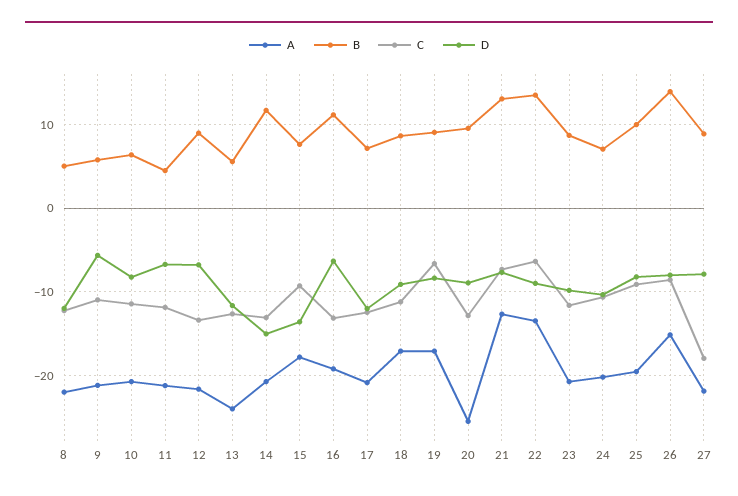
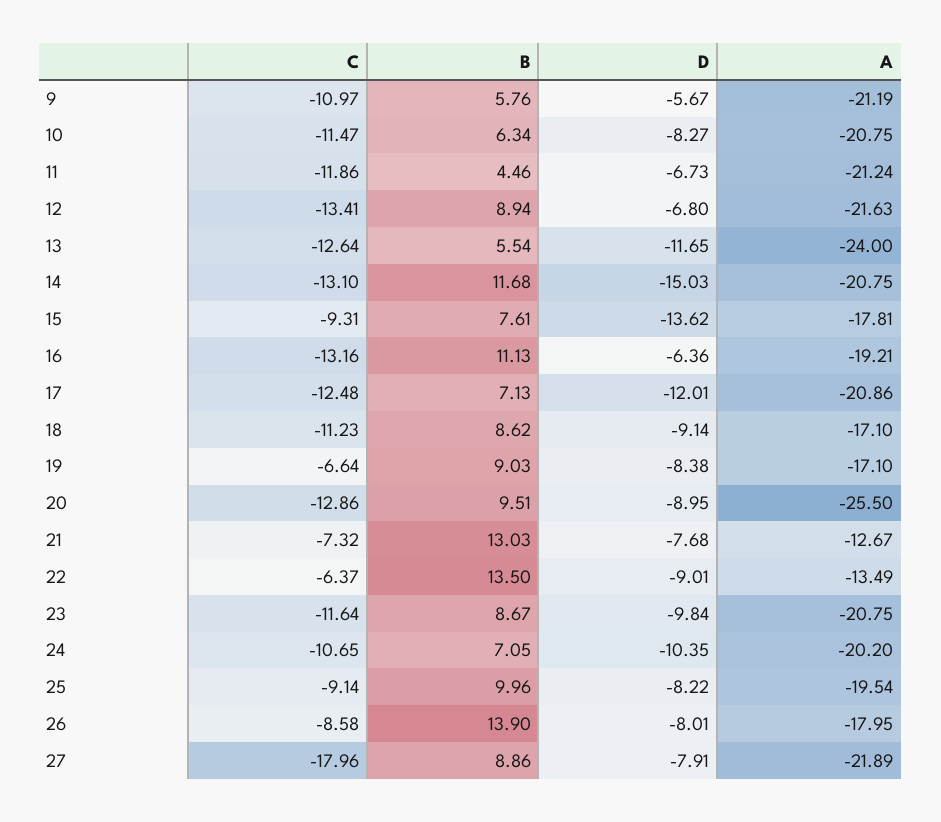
  {
    "A": {
-     "8": -22,
      "9": -21.19,
      "10": -20.75,
      "11": -21.24,
      "12": -21.63,
      "13": -24,
      "14": -20.75,
      "15": -17.81,
      "16": -19.21,
      "17": -20.86,
      "18": -17.1,
      "19": -17.1,
      "20": -25.5,
      "21": -12.67,
      "22": -13.49,
      "23": -20.75,
      "24": -20.2,
      "25": -19.54,
-     "26": -15,
+     "26": -17.95,
      "27": -21.89
    },
    "B": {
-     "8": 5,
      "9": 5.76,
      "10": 6.34,
      "11": 4.46,
      "12": 8.94,
      "13": 5.54,
      "14": 11.68,
      "15": 7.61,
      "16": 11.13,
      "17": 7.13,
      "18": 8.62,
      "19": 9.03,
      "20": 9.51,
      "21": 13.03,
      "22": 13.5,
      "23": 8.67,
      "24": 7.05,
      "25": 9.96,
      "26": 13.9,
      "27": 8.86
    },
    "C": {
-     "8": -12,
      "9": -10.97,
      "10": -11.47,
      "11": -11.86,
      "12": -13.41,
      "13": -12.64,
      "14": -13.1,
      "15": -9.31,
      "16": -13.16,
      "17": -12.48,
      "18": -11.23,
      "19": -6.64,
      "20": -12.86,
      "21": -7.32,
      "22": -6.37,
      "23": -11.64,
      "24": -10.65,
      "25": -9.14,
      "26": -8.58,
      "27": -17.96
    },
    "D": {
-     "8": -12,
      "9": -5.67,
      "10": -8.27,
      "11": -6.73,
      "12": -6.8,
      "13": -11.65,
      "14": -15.03,
      "15": -13.62,
      "16": -6.36,
      "17": -12.01,
      "18": -9.14,
      "19": -8.38,
      "20": -8.95,
      "21": -7.68,
      "22": -9.01,
      "23": -9.84,
      "24": -10.35,
      "25": -8.22,
      "26": -8.01,
      "27": -7.91
    }
  }

